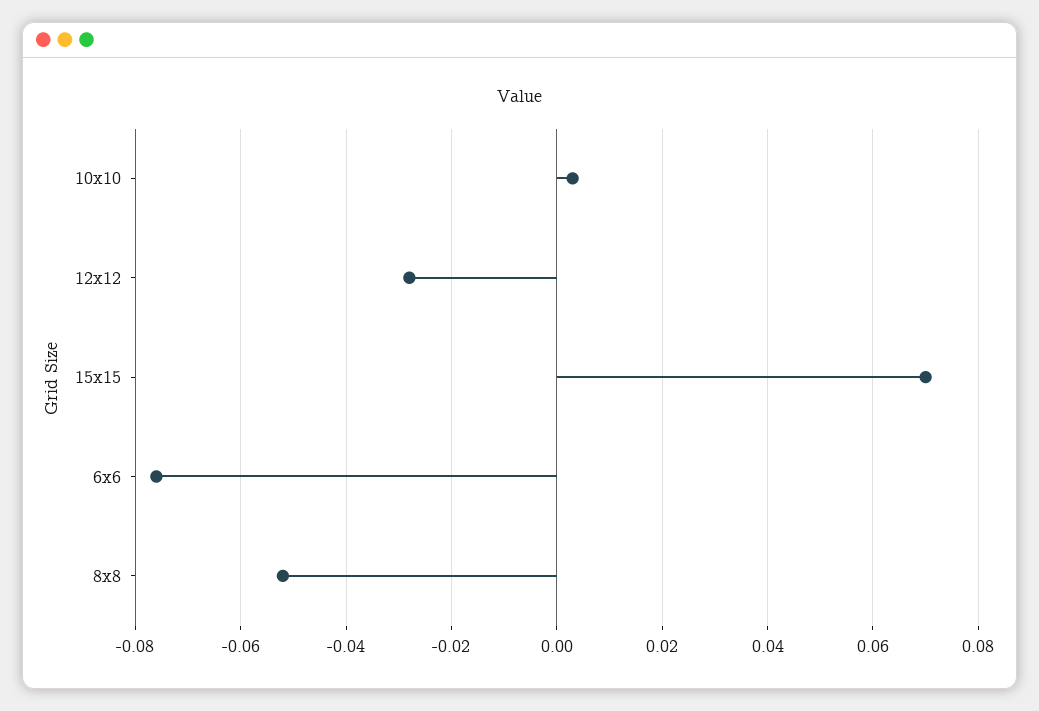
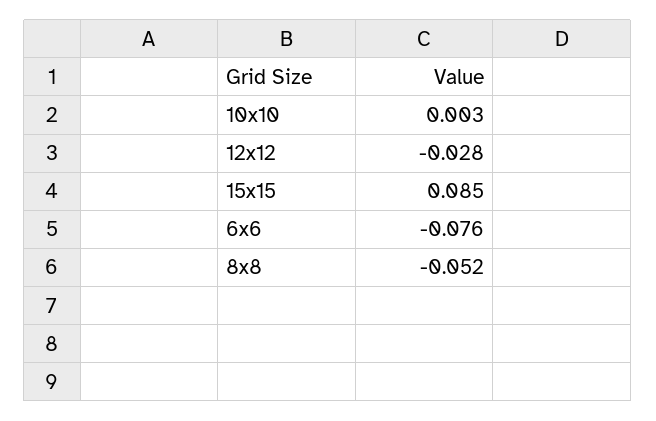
  {
    "10x10": 0.003,
    "12x12": -0.028,
-   "15x15": 0.07,
+   "15x15": 0.085,
    "6x6": -0.076,
    "8x8": -0.052
  }

